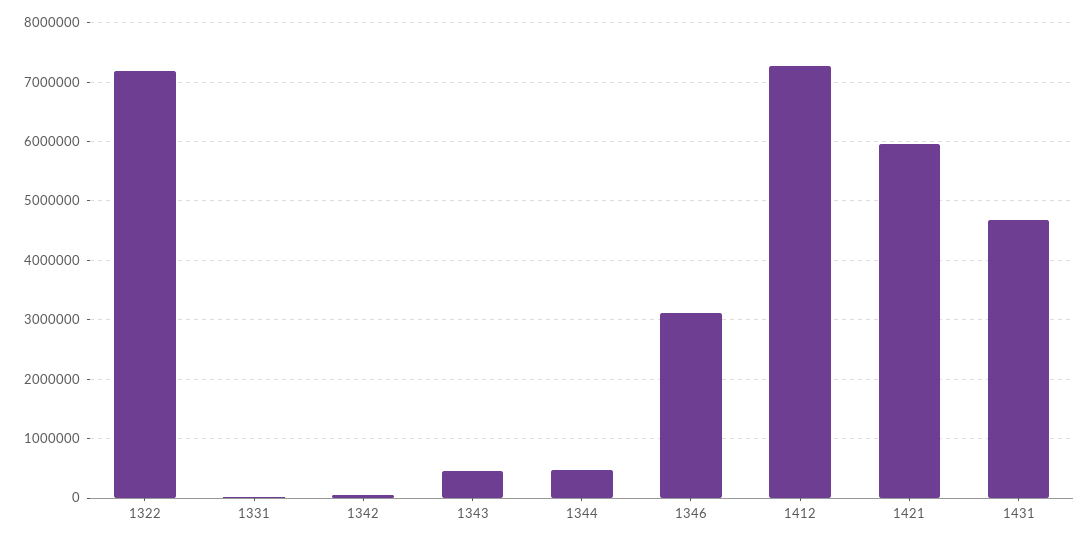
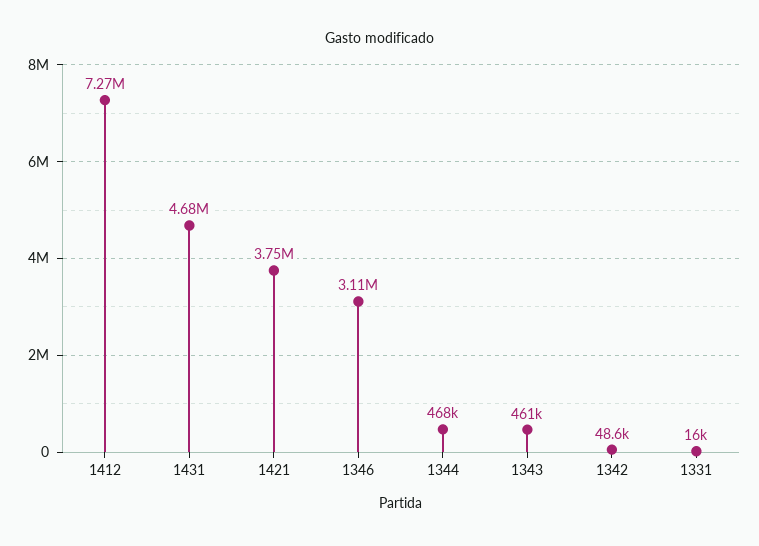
  {
-   "1322": 7200000,
    "1331": 16000,
    "1342": 48600,
    "1343": 461000,
    "1344": 468000,
    "1346": 3110000,
    "1412": 7270000,
-   "1421": 6000000,
+   "1421": 3750000,
    "1431": 4680000
  }

